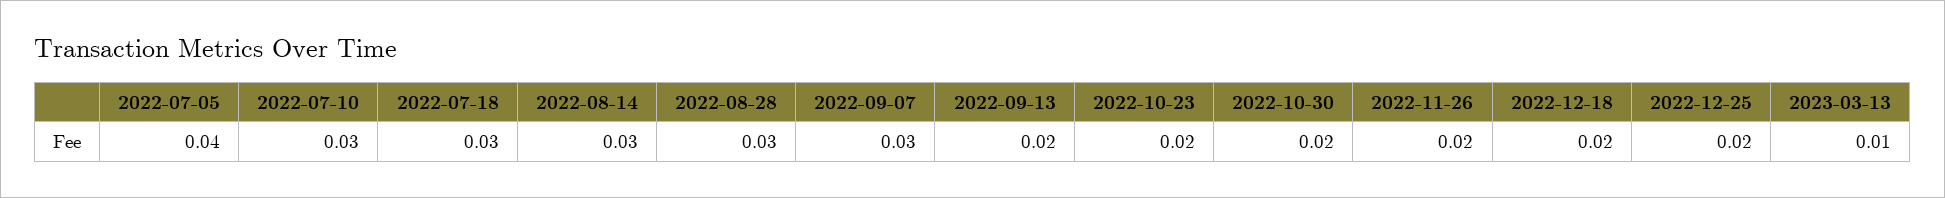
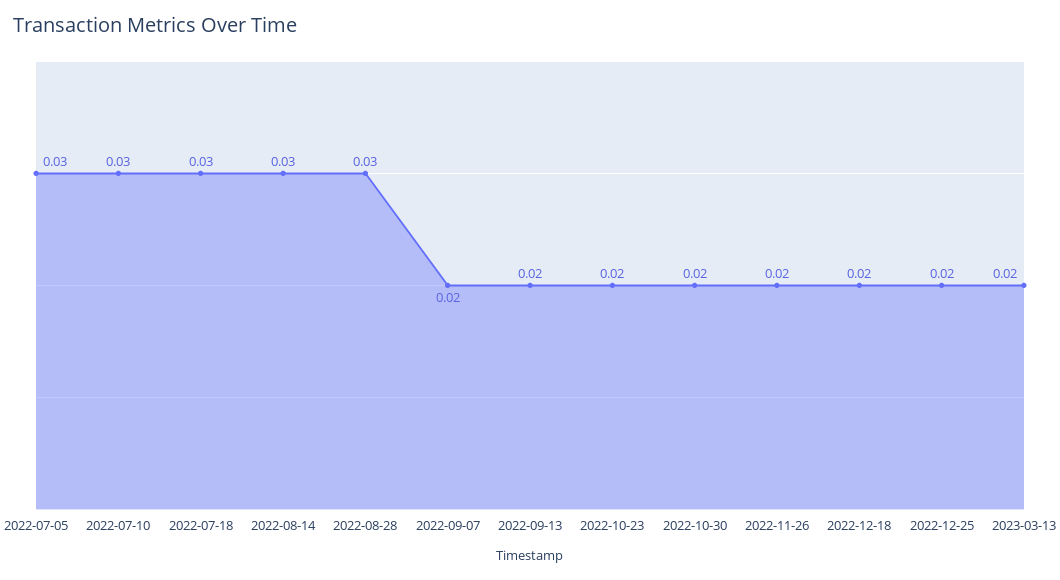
  {
-   "2022-07-05": 0.04,
+   "2022-07-05": 0.03,
    "2022-07-10": 0.03,
    "2022-07-18": 0.03,
    "2022-08-14": 0.03,
    "2022-08-28": 0.03,
-   "2022-09-07": 0.03,
+   "2022-09-07": 0.02,
    "2022-09-13": 0.02,
    "2022-10-23": 0.02,
    "2022-10-30": 0.02,
    "2022-11-26": 0.02,
    "2022-12-18": 0.02,
    "2022-12-25": 0.02,
-   "2023-03-13": 0.01
+   "2023-03-13": 0.02
  }

